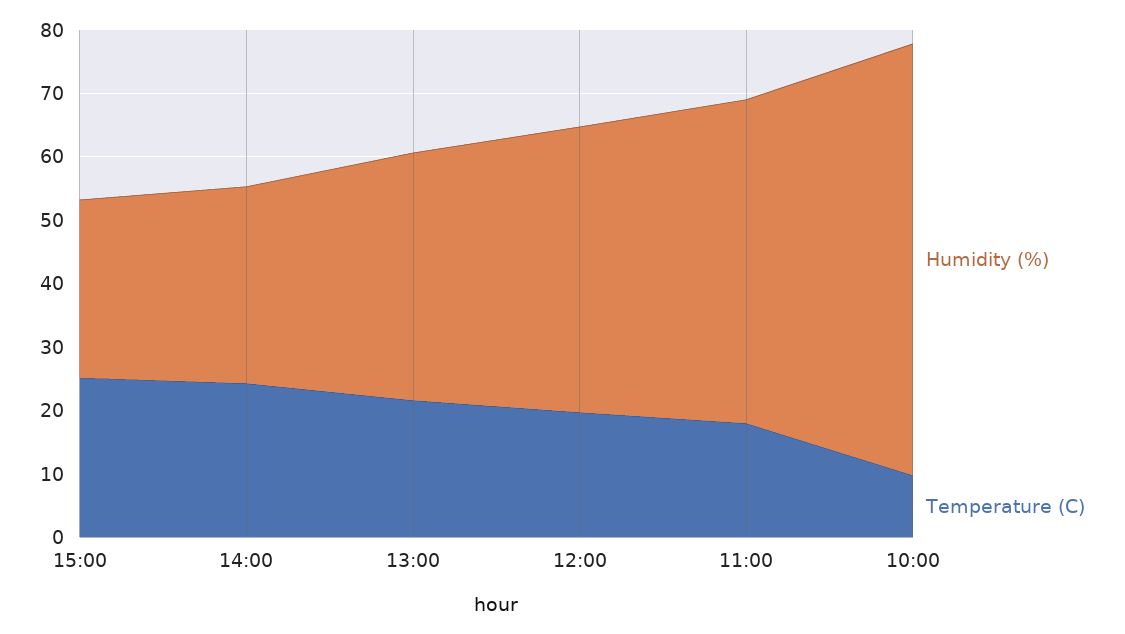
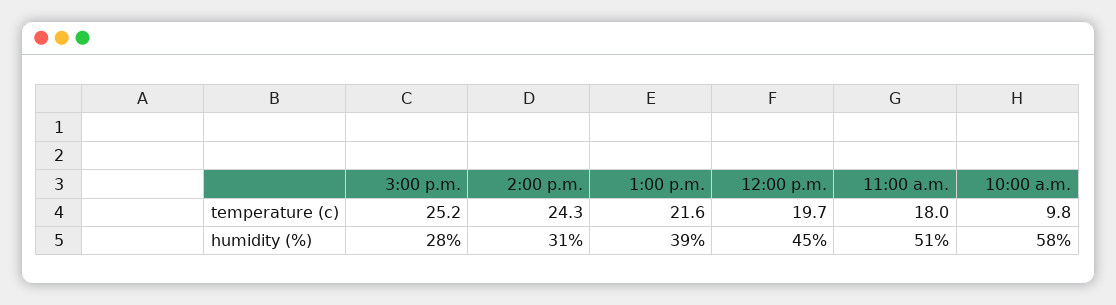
  {
    "Humidity (%)": {
      "15:00": 28,
      "14:00": 31,
      "13:00": 39,
      "12:00": 45,
      "11:00": 51,
-     "10:00": 68
+     "10:00": 58
    },
    "Temperature (C)": {
      "15:00": 25.2,
      "14:00": 24.3,
      "13:00": 21.6,
      "12:00": 19.7,
      "11:00": 18,
      "10:00": 9.8
    }
  }

